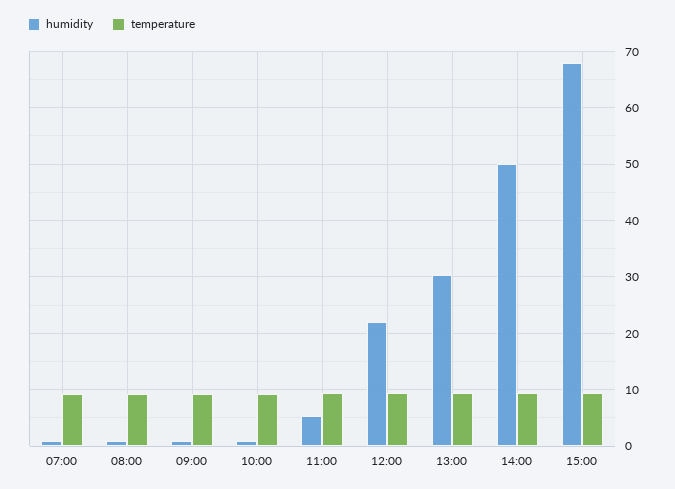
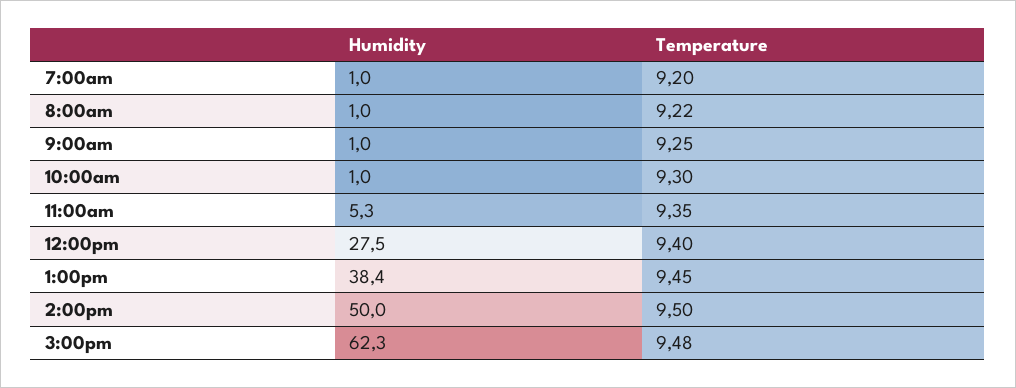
  {
    "humidity": {
      "07:00": 1,
      "08:00": 1,
      "09:00": 1,
      "10:00": 1,
      "11:00": 5.3,
-     "12:00": 22,
+     "12:00": 27.5,
-     "13:00": 30,
+     "13:00": 38.4,
      "14:00": 50,
-     "15:00": 68
+     "15:00": 62.3
    },
    "temperature": {
      "07:00": 9.2,
      "08:00": 9.22,
      "09:00": 9.25,
      "10:00": 9.3,
      "11:00": 9.35,
      "12:00": 9.4,
      "13:00": 9.45,
      "14:00": 9.5,
      "15:00": 9.48
    }
  }

